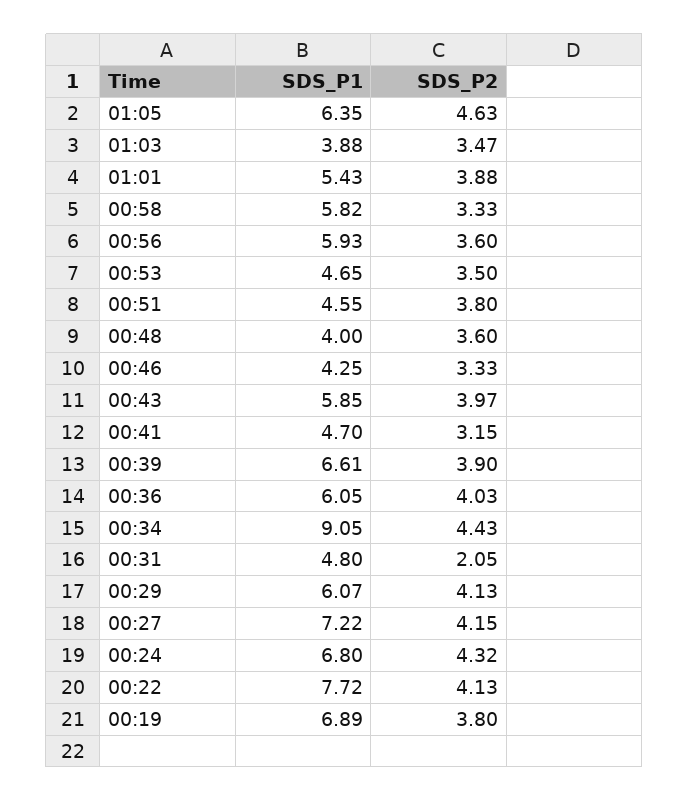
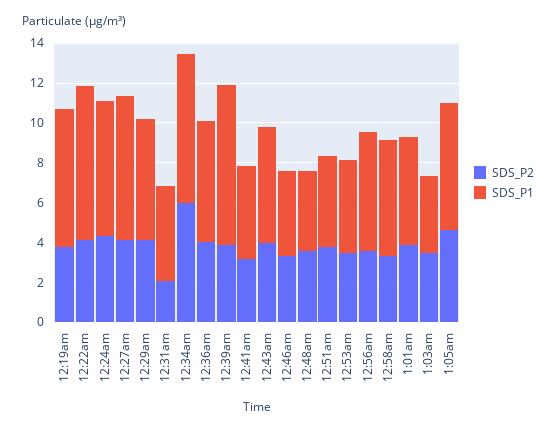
  {
    "SDS_P1": {
      "01:05": 6.35,
      "01:03": 3.88,
      "01:01": 5.43,
      "00:58": 5.82,
      "00:56": 5.93,
      "00:53": 4.65,
      "00:51": 4.55,
      "00:48": 4,
      "00:46": 4.25,
      "00:43": 5.85,
      "00:41": 4.7,
-     "00:39": 6.61,
+     "00:39": 8,
      "00:36": 6.05,
-     "00:34": 9.05,
+     "00:34": 7.5,
      "00:31": 4.8,
      "00:29": 6.07,
      "00:27": 7.22,
      "00:24": 6.8,
      "00:22": 7.72,
      "00:19": 6.89
    },
    "SDS_P2": {
      "01:05": 4.63,
      "01:03": 3.47,
      "01:01": 3.88,
      "00:58": 3.33,
      "00:56": 3.6,
      "00:53": 3.5,
      "00:51": 3.8,
      "00:48": 3.6,
      "00:46": 3.33,
      "00:43": 3.97,
      "00:41": 3.15,
      "00:39": 3.9,
      "00:36": 4.03,
-     "00:34": 4.43,
+     "00:34": 6,
      "00:31": 2.05,
      "00:29": 4.13,
      "00:27": 4.15,
      "00:24": 4.32,
      "00:22": 4.13,
      "00:19": 3.8
    }
  }

